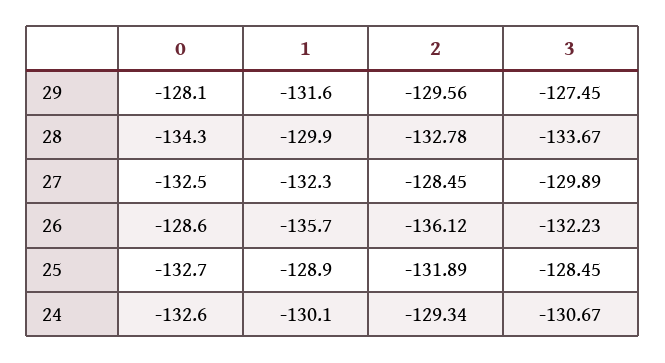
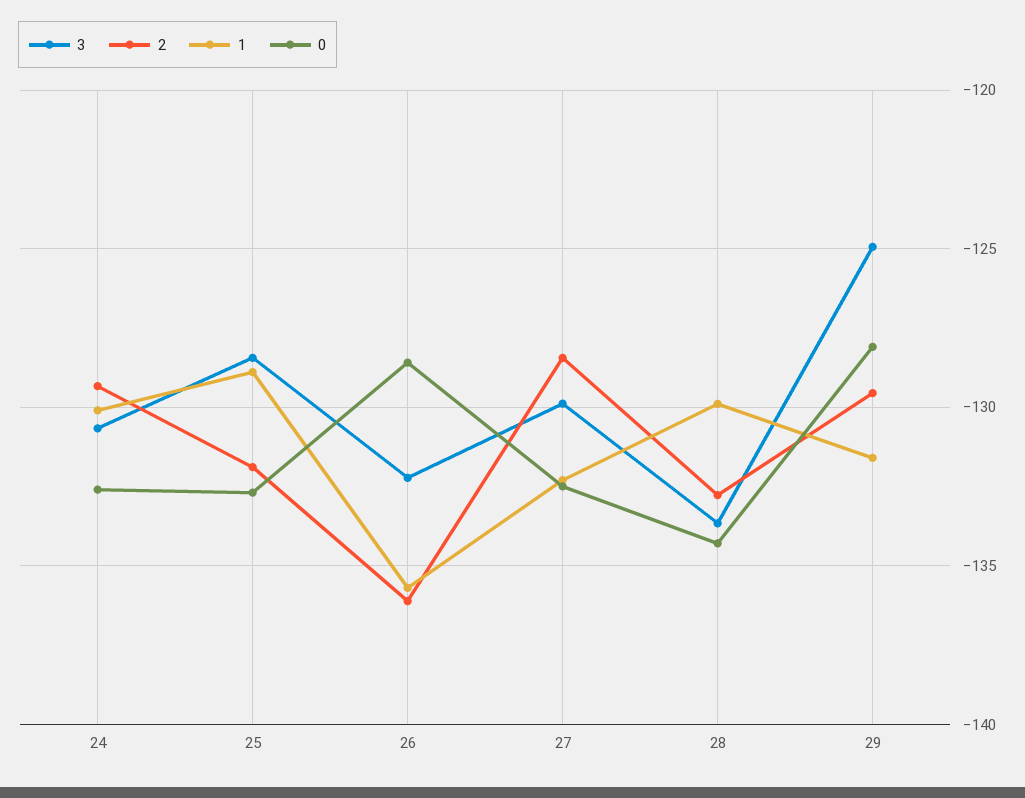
  {
    "0": {
      "29": -128.1,
      "28": -134.3,
      "27": -132.5,
      "26": -128.6,
      "25": -132.7,
      "24": -132.6
    },
    "1": {
      "29": -131.6,
      "28": -129.9,
      "27": -132.3,
      "26": -135.7,
      "25": -128.9,
      "24": -130.1
    },
    "2": {
      "29": -129.56,
      "28": -132.78,
      "27": -128.45,
      "26": -136.12,
      "25": -131.89,
      "24": -129.34
    },
    "3": {
-     "29": -127.45,
+     "29": -125,
      "28": -133.67,
      "27": -129.89,
      "26": -132.23,
      "25": -128.45,
      "24": -130.67
    }
  }

